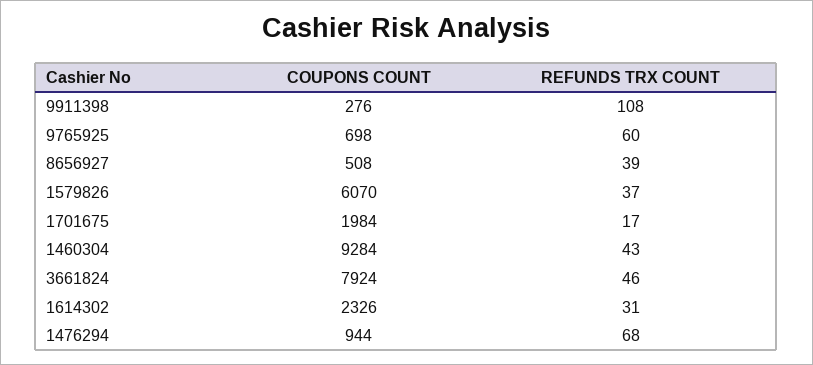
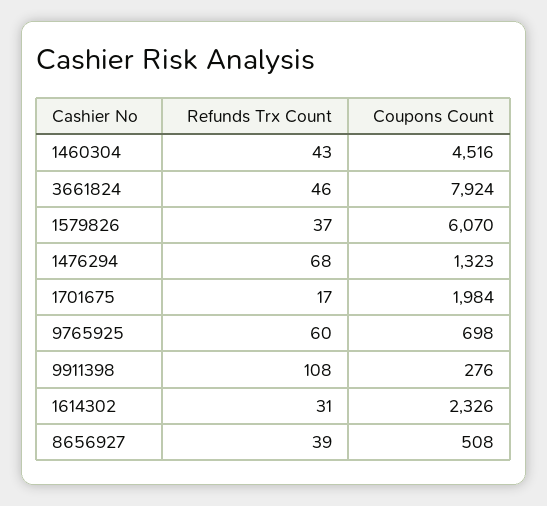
  {
    "COUPONS COUNT": {
      "9911398": 276,
      "9765925": 698,
      "8656927": 508,
      "1579826": 6070,
      "1701675": 1984,
-     "1460304": 9284,
+     "1460304": 4516,
      "3661824": 7924,
      "1614302": 2326,
-     "1476294": 944
+     "1476294": 1323
    },
    "REFUNDS TRX COUNT": {
      "9911398": 108,
      "9765925": 60,
      "8656927": 39,
      "1579826": 37,
      "1701675": 17,
      "1460304": 43,
      "3661824": 46,
      "1614302": 31,
      "1476294": 68
    }
  }

